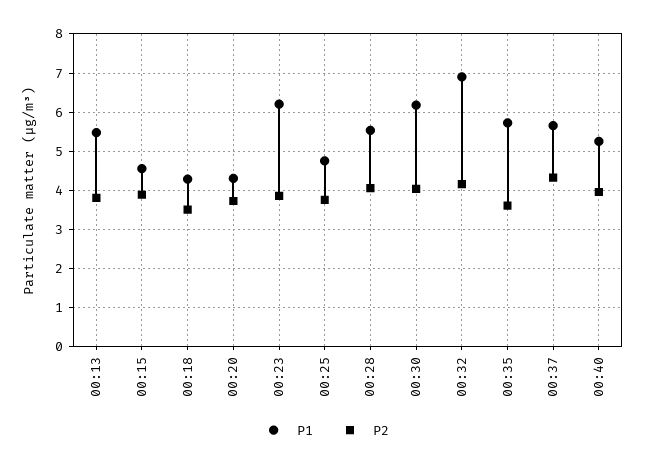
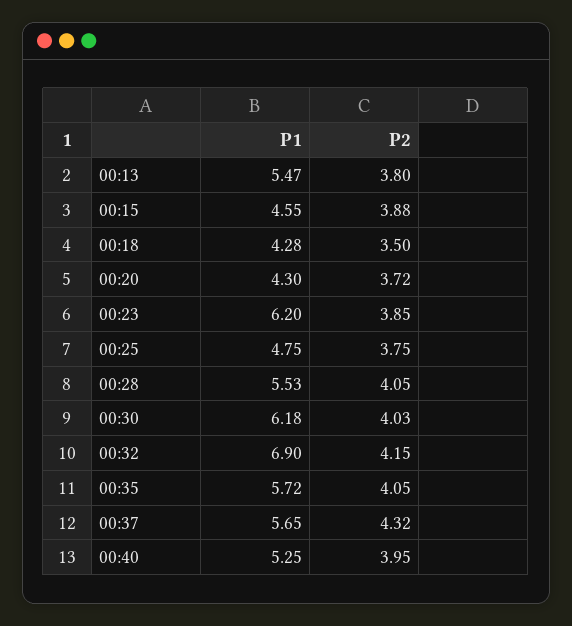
  {
    "P1": {
      "00:13": 5.47,
      "00:15": 4.55,
      "00:18": 4.28,
      "00:20": 4.3,
      "00:23": 6.2,
      "00:25": 4.75,
      "00:28": 5.53,
      "00:30": 6.18,
      "00:32": 6.9,
      "00:35": 5.72,
      "00:37": 5.65,
      "00:40": 5.25
    },
    "P2": {
      "00:13": 3.8,
      "00:15": 3.88,
      "00:18": 3.5,
      "00:20": 3.72,
      "00:23": 3.85,
      "00:25": 3.75,
      "00:28": 4.05,
      "00:30": 4.03,
      "00:32": 4.15,
-     "00:35": 3.6,
+     "00:35": 4.05,
      "00:37": 4.32,
      "00:40": 3.95
    }
  }

